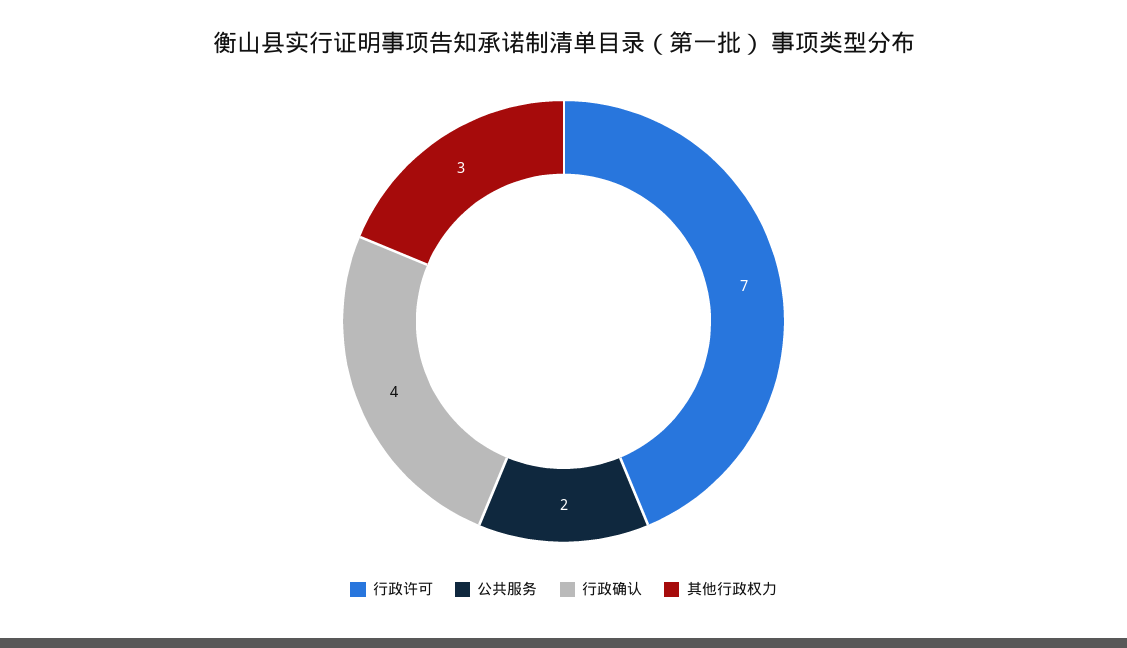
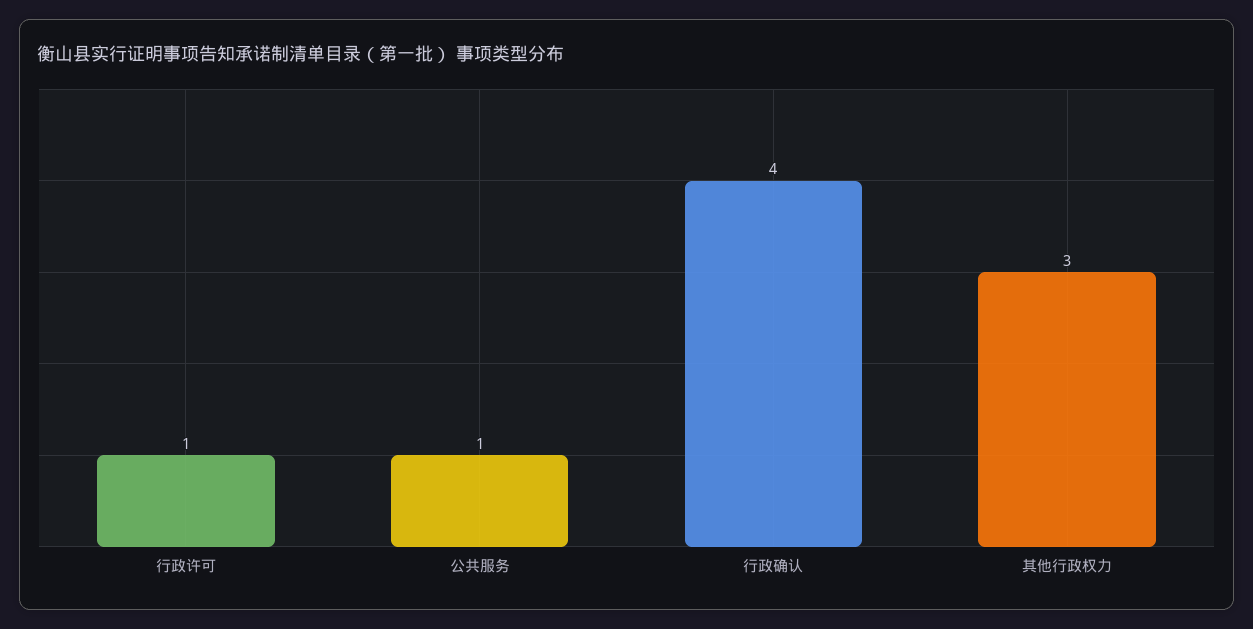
  {
-   "行政许可": 7,
+   "行政许可": 1,
-   "公共服务": 2,
+   "公共服务": 1,
    "行政确认": 4,
    "其他行政权力": 3
  }

